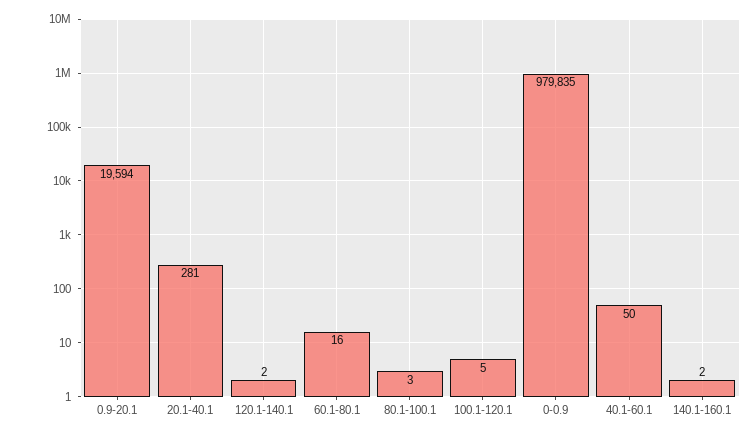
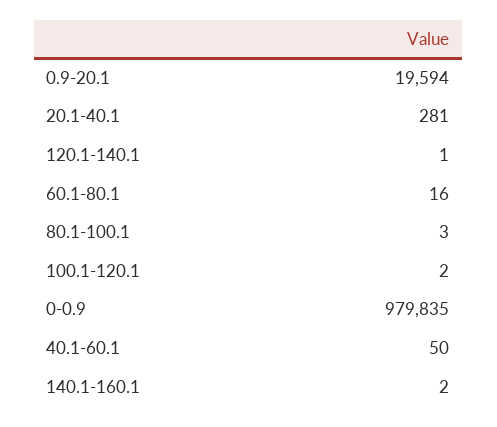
  {
    "0.9-20.1": 19594,
    "20.1-40.1": 281,
-   "120.1-140.1": 2,
+   "120.1-140.1": 1,
    "60.1-80.1": 16,
    "80.1-100.1": 3,
-   "100.1-120.1": 5,
+   "100.1-120.1": 2,
    "0-0.9": 979835,
    "40.1-60.1": 50,
    "140.1-160.1": 2
  }

